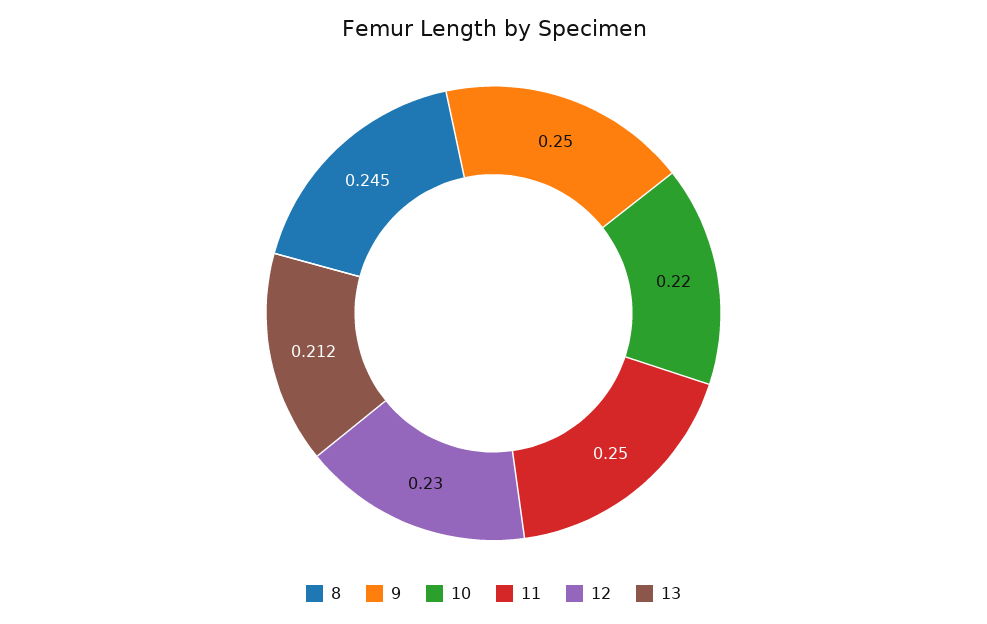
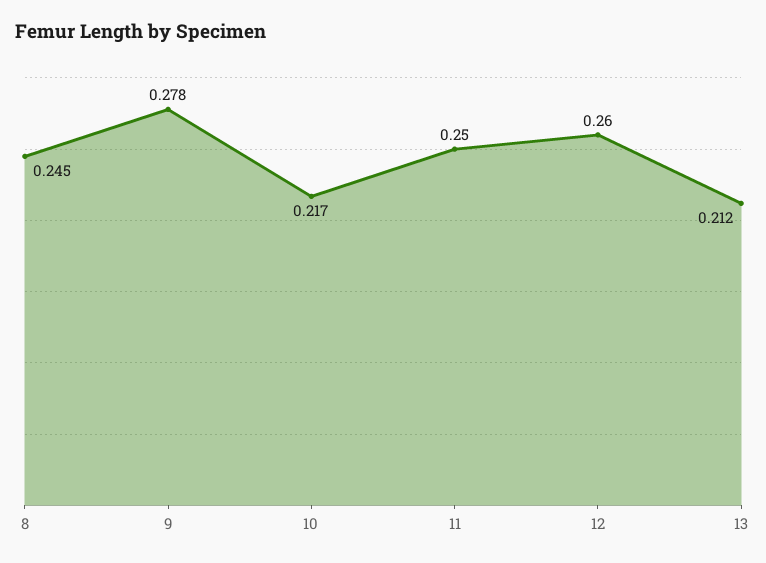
  {
    "8": 0.245,
-   "9": 0.25,
+   "9": 0.278,
-   "10": 0.22,
+   "10": 0.217,
    "11": 0.25,
-   "12": 0.23,
+   "12": 0.26,
    "13": 0.212
  }

